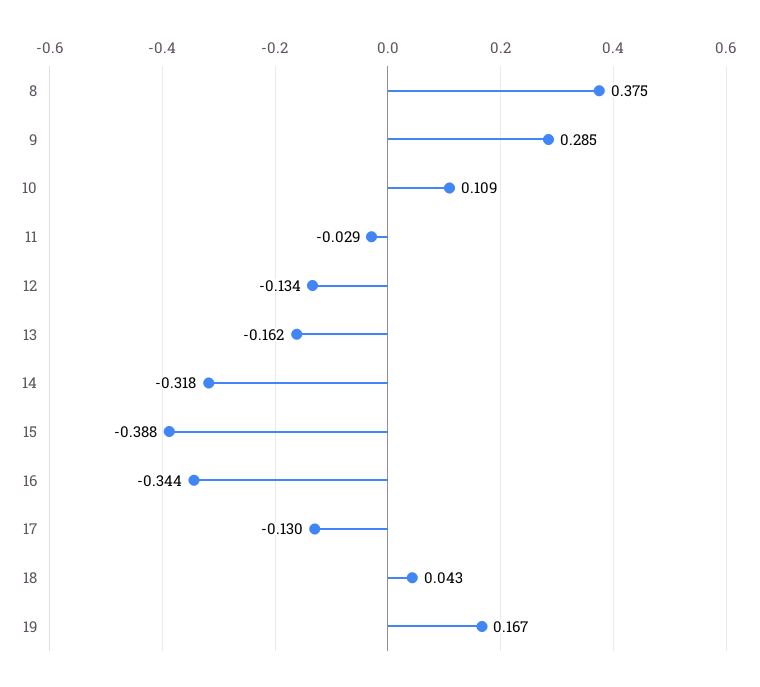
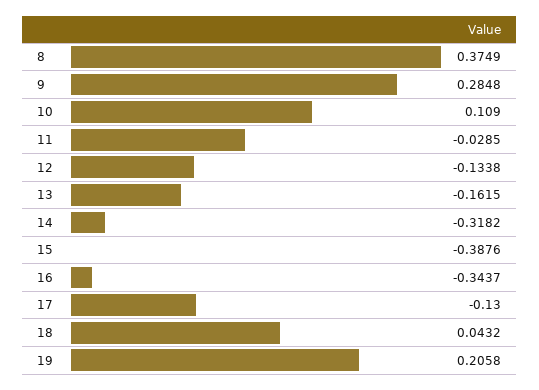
  {
    "8": 0.3749,
    "9": 0.2848,
    "10": 0.109,
    "11": -0.0285,
    "12": -0.1338,
    "13": -0.1615,
    "14": -0.3182,
    "15": -0.3876,
    "16": -0.3437,
    "17": -0.13,
    "18": 0.0432,
-   "19": 0.167
+   "19": 0.2058
  }

